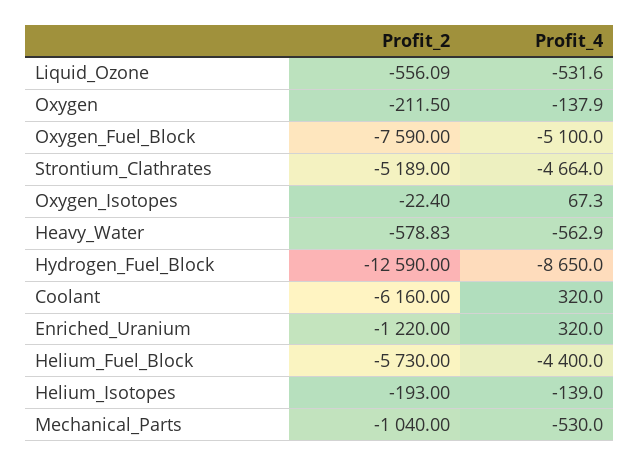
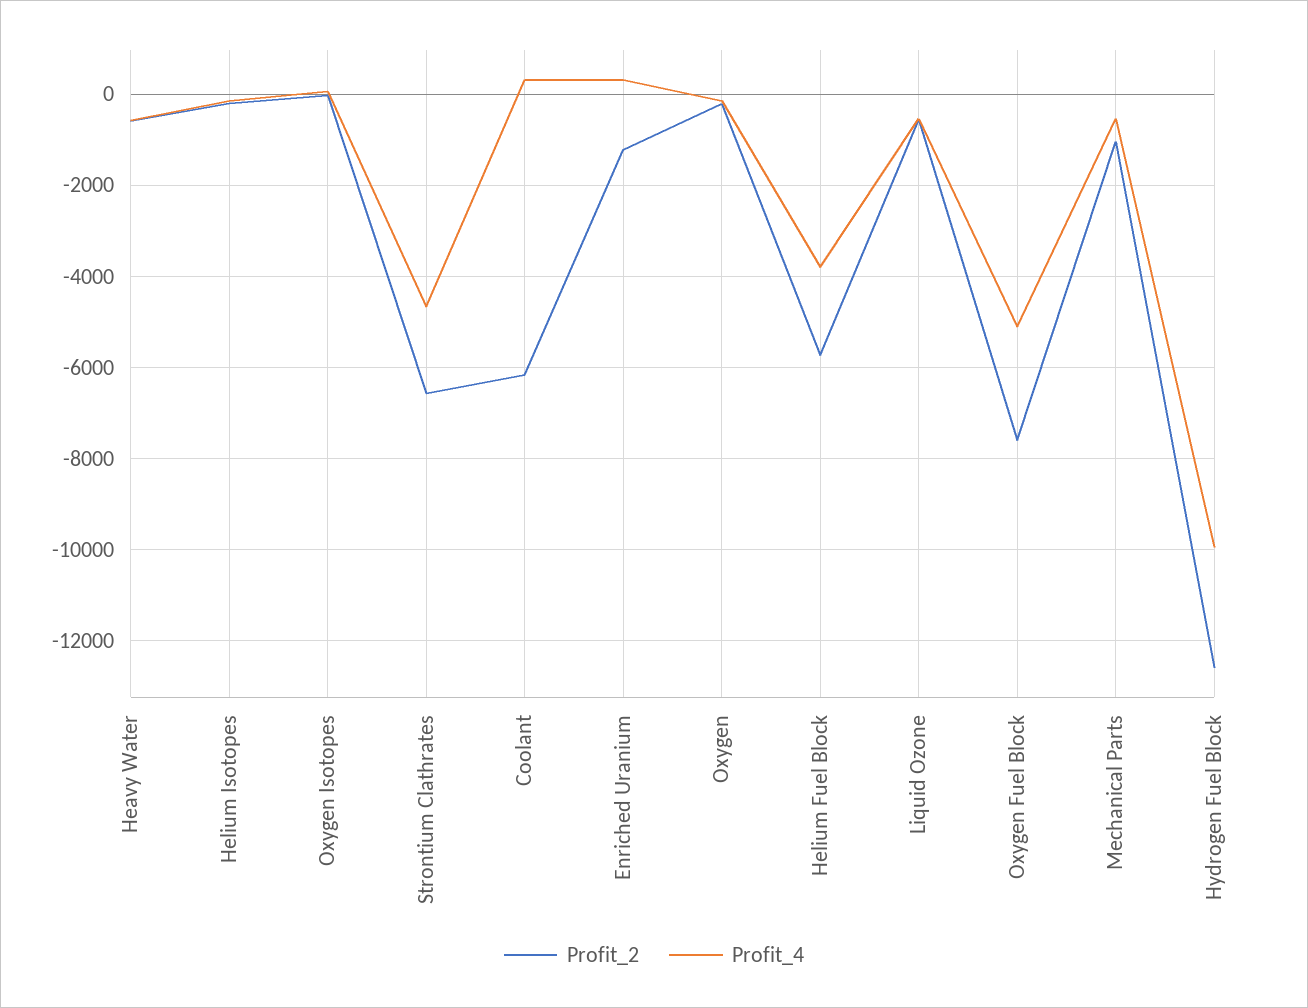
  {
    "Profit_2": {
      "Liquid_Ozone": -556.09,
      "Oxygen": -211.5,
      "Oxygen_Fuel_Block": -7590,
-     "Strontium_Clathrates": -5189,
+     "Strontium_Clathrates": -6600,
      "Oxygen_Isotopes": -22.4,
      "Heavy_Water": -578.83,
      "Hydrogen_Fuel_Block": -12590,
      "Coolant": -6160,
      "Enriched_Uranium": -1220,
      "Helium_Fuel_Block": -5730,
      "Helium_Isotopes": -193,
      "Mechanical_Parts": -1040
    },
    "Profit_4": {
      "Liquid_Ozone": -531.6,
      "Oxygen": -137.9,
      "Oxygen_Fuel_Block": -5100,
      "Strontium_Clathrates": -4664,
      "Oxygen_Isotopes": 67.3,
      "Heavy_Water": -562.9,
-     "Hydrogen_Fuel_Block": -8650,
+     "Hydrogen_Fuel_Block": -10000,
      "Coolant": 320,
      "Enriched_Uranium": 320,
-     "Helium_Fuel_Block": -4400,
+     "Helium_Fuel_Block": -3800,
      "Helium_Isotopes": -139,
      "Mechanical_Parts": -530
    }
  }

